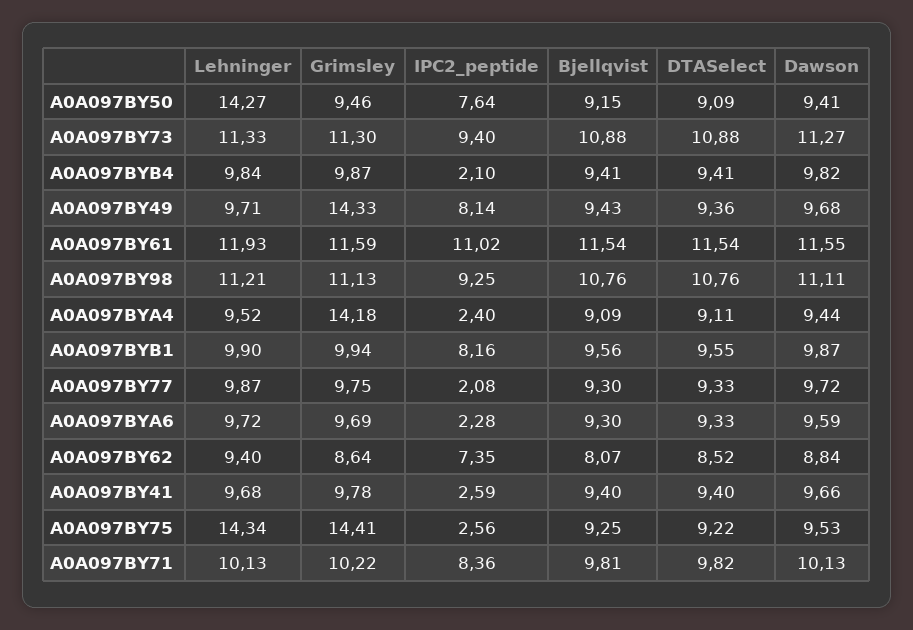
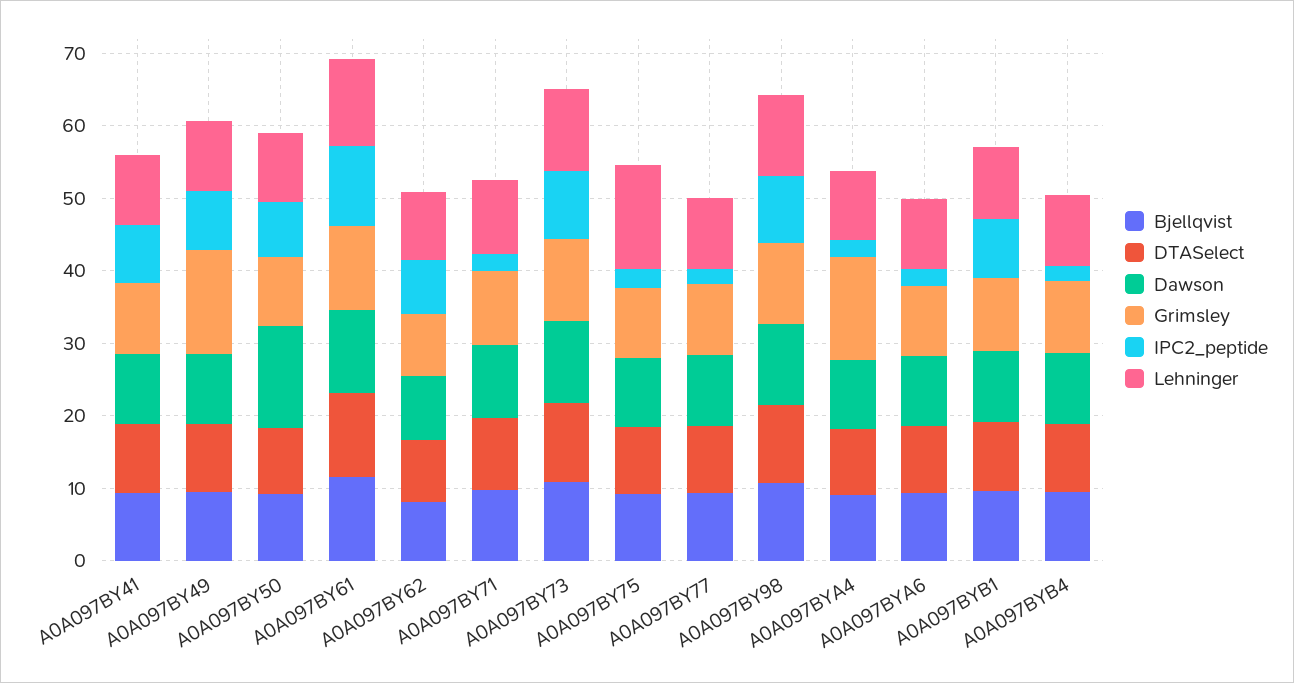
  {
    "Lehninger": {
-     "A0A097BY50": 14.27,
+     "A0A097BY50": 10,
      "A0A097BY73": 11.33,
      "A0A097BYB4": 9.84,
      "A0A097BY49": 9.71,
      "A0A097BY61": 11.93,
      "A0A097BY98": 11.21,
      "A0A097BYA4": 9.52,
      "A0A097BYB1": 9.9,
      "A0A097BY77": 9.87,
      "A0A097BYA6": 9.72,
      "A0A097BY62": 9.4,
      "A0A097BY41": 9.68,
      "A0A097BY75": 14.34,
      "A0A097BY71": 10.13
    },
    "Grimsley": {
      "A0A097BY50": 9.46,
      "A0A097BY73": 11.3,
      "A0A097BYB4": 9.87,
      "A0A097BY49": 14.33,
      "A0A097BY61": 11.59,
      "A0A097BY98": 11.13,
      "A0A097BYA4": 14.18,
      "A0A097BYB1": 9.94,
      "A0A097BY77": 9.75,
      "A0A097BYA6": 9.69,
      "A0A097BY62": 8.64,
      "A0A097BY41": 9.78,
-     "A0A097BY75": 14.41,
+     "A0A097BY75": 10,
      "A0A097BY71": 10.22
    },
    "IPC2_peptide": {
      "A0A097BY50": 7.64,
      "A0A097BY73": 9.4,
      "A0A097BYB4": 2.1,
      "A0A097BY49": 8.14,
      "A0A097BY61": 11.02,
      "A0A097BY98": 9.25,
      "A0A097BYA4": 2.4,
      "A0A097BYB1": 8.16,
      "A0A097BY77": 2.08,
      "A0A097BYA6": 2.28,
      "A0A097BY62": 7.35,
-     "A0A097BY41": 2.59,
+     "A0A097BY41": 8,
      "A0A097BY75": 2.56,
-     "A0A097BY71": 8.36
+     "A0A097BY71": 2
    },
    "Bjellqvist": {
      "A0A097BY50": 9.15,
      "A0A097BY73": 10.88,
      "A0A097BYB4": 9.41,
      "A0A097BY49": 9.43,
      "A0A097BY61": 11.54,
      "A0A097BY98": 10.76,
      "A0A097BYA4": 9.09,
      "A0A097BYB1": 9.56,
      "A0A097BY77": 9.3,
      "A0A097BYA6": 9.3,
      "A0A097BY62": 8.07,
      "A0A097BY41": 9.4,
      "A0A097BY75": 9.25,
      "A0A097BY71": 9.81
    },
    "DTASelect": {
      "A0A097BY50": 9.09,
      "A0A097BY73": 10.88,
      "A0A097BYB4": 9.41,
      "A0A097BY49": 9.36,
      "A0A097BY61": 11.54,
      "A0A097BY98": 10.76,
      "A0A097BYA4": 9.11,
      "A0A097BYB1": 9.55,
      "A0A097BY77": 9.33,
      "A0A097BYA6": 9.33,
      "A0A097BY62": 8.52,
      "A0A097BY41": 9.4,
      "A0A097BY75": 9.22,
      "A0A097BY71": 9.82
    },
    "Dawson": {
-     "A0A097BY50": 9.41,
+     "A0A097BY50": 14,
      "A0A097BY73": 11.27,
      "A0A097BYB4": 9.82,
      "A0A097BY49": 9.68,
      "A0A097BY61": 11.55,
      "A0A097BY98": 11.11,
      "A0A097BYA4": 9.44,
      "A0A097BYB1": 9.87,
      "A0A097BY77": 9.72,
      "A0A097BYA6": 9.59,
      "A0A097BY62": 8.84,
      "A0A097BY41": 9.66,
      "A0A097BY75": 9.53,
      "A0A097BY71": 10.13
    }
  }

